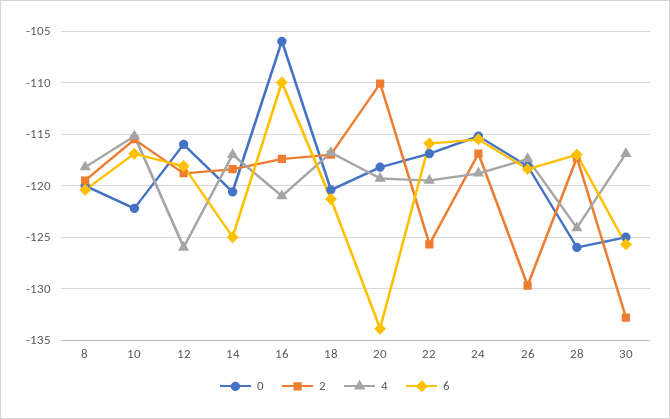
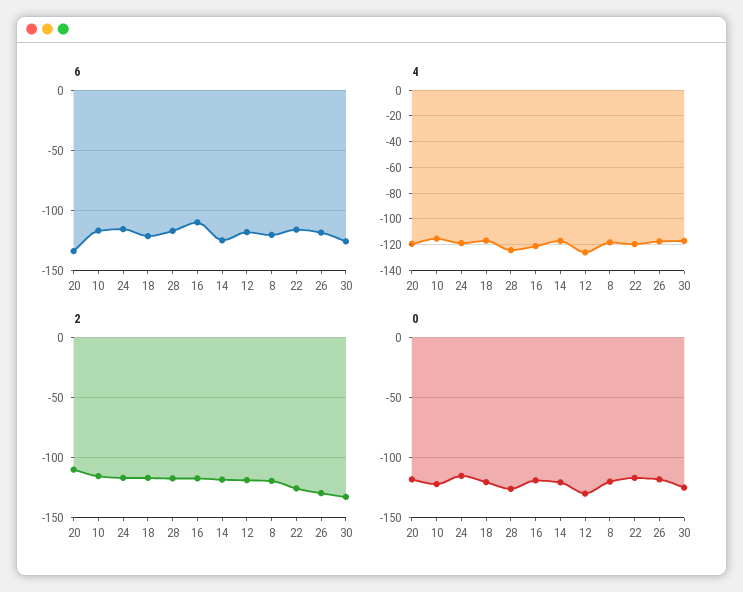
  {
    "0": {
      "8": -120,
      "10": -122,
-     "12": -116,
+     "12": -130,
      "14": -121,
-     "16": -106,
+     "16": -120,
      "18": -120,
      "20": -118,
      "22": -117,
      "24": -115,
      "26": -118,
      "28": -126,
      "30": -125
    },
    "2": {
      "8": -120,
      "10": -116,
      "12": -119,
      "14": -118,
      "16": -117,
      "18": -117,
      "20": -110,
      "22": -126,
      "24": -117,
      "26": -130,
      "28": -117,
      "30": -133
    },
    "4": {
      "8": -118,
      "10": -115,
      "12": -126,
      "14": -117,
      "16": -121,
      "18": -117,
      "20": -119,
      "22": -120,
      "24": -119,
      "26": -117,
      "28": -124,
      "30": -117
    },
    "6": {
      "8": -120,
      "10": -117,
      "12": -118,
      "14": -125,
      "16": -110,
      "18": -121,
      "20": -134,
      "22": -116,
      "24": -116,
      "26": -118,
      "28": -117,
      "30": -126
    }
  }

